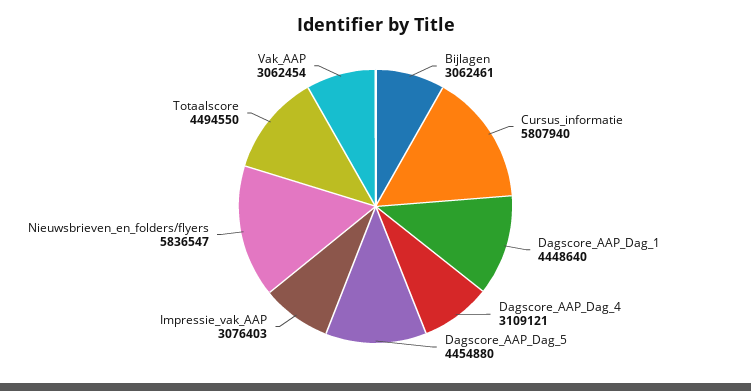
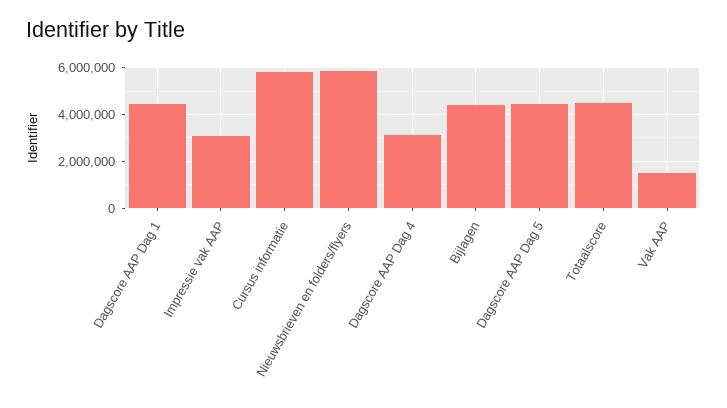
  {
-   "Bijlagen": 3062461,
+   "Bijlagen": 4500000,
    "Cursus_informatie": 5807940,
    "Dagscore_AAP_Dag_1": 4448640,
    "Dagscore_AAP_Dag_4": 3109121,
    "Dagscore_AAP_Dag_5": 4454880,
    "Impressie_vak_AAP": 3076403,
    "Nieuwsbrieven_en_folders/flyers": 5836547,
    "Totaalscore": 4494550,
-   "Vak_AAP": 3062454
+   "Vak_AAP": 1500000
  }

